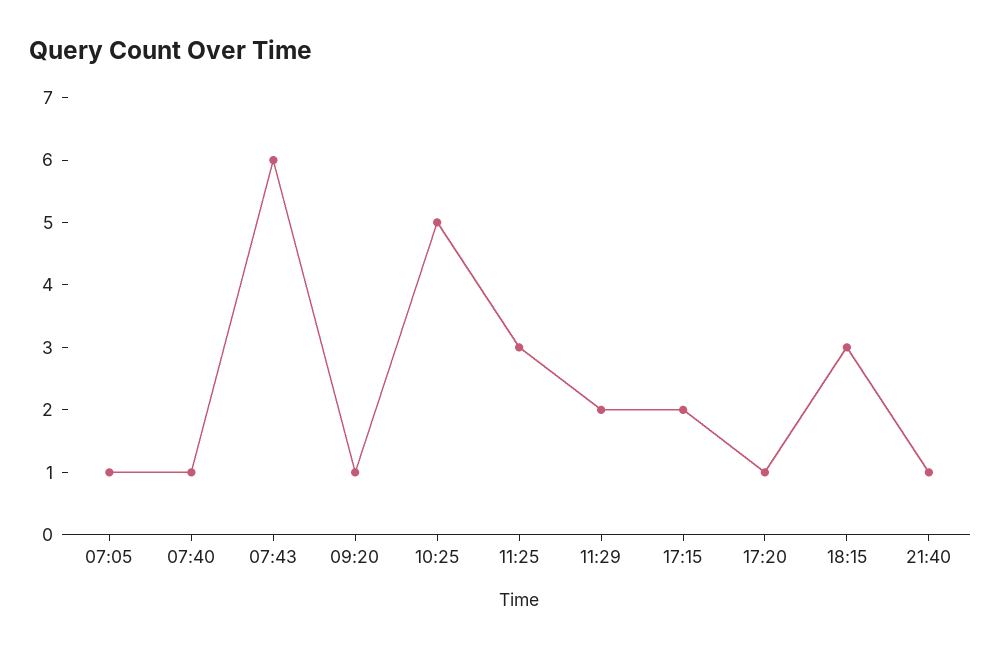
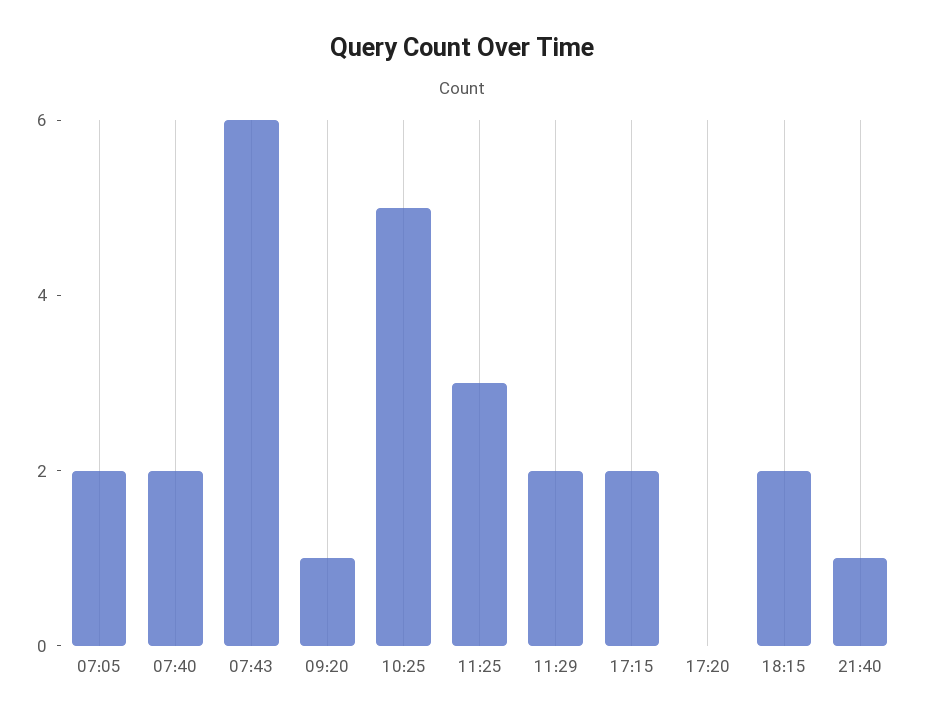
  {
-   "07:05": 1,
+   "07:05": 2,
-   "07:40": 1,
+   "07:40": 2,
    "07:43": 6,
    "09:20": 1,
    "10:25": 5,
    "11:25": 3,
    "11:29": 2,
    "17:15": 2,
-   "17:20": 1,
+   "17:20": 0,
-   "18:15": 3,
+   "18:15": 2,
    "21:40": 1
  }

